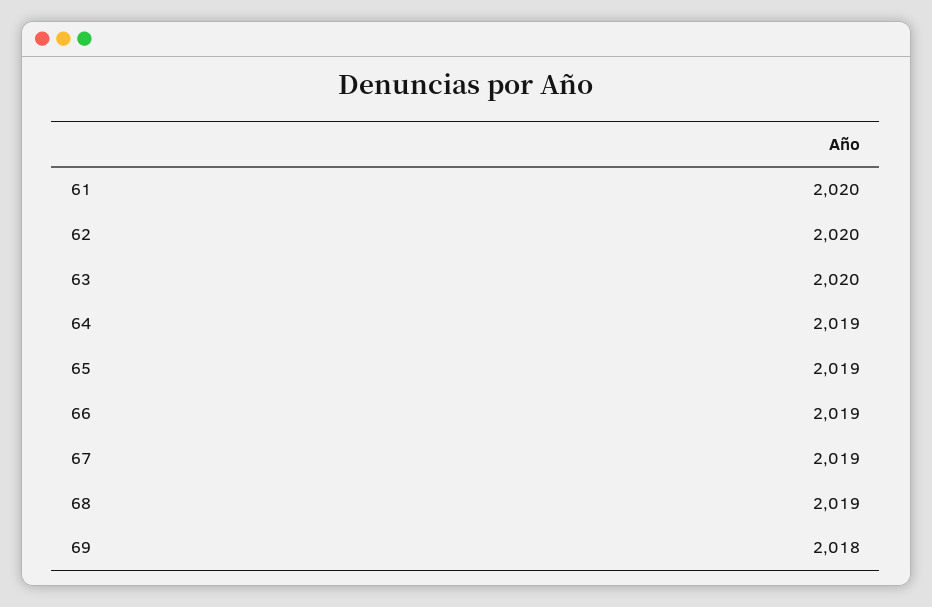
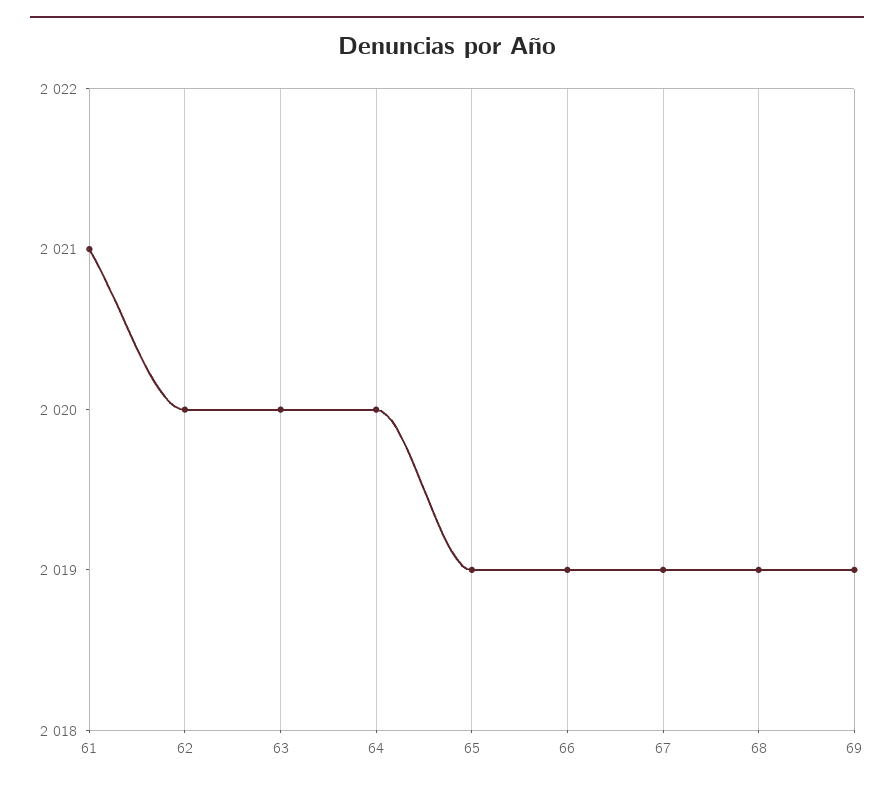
  {
-   "61": 2020,
+   "61": 2021,
    "62": 2020,
    "63": 2020,
-   "64": 2019,
+   "64": 2020,
    "65": 2019,
    "66": 2019,
    "67": 2019,
    "68": 2019,
-   "69": 2018
+   "69": 2019
  }

